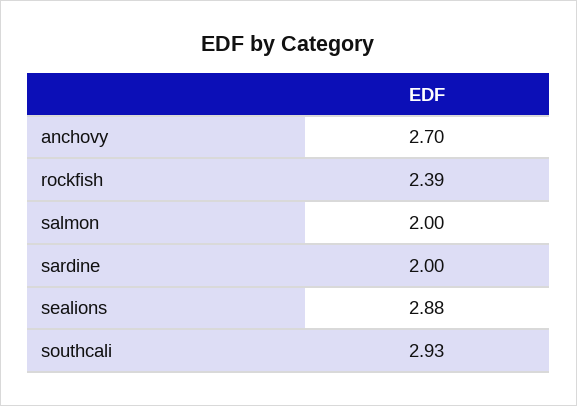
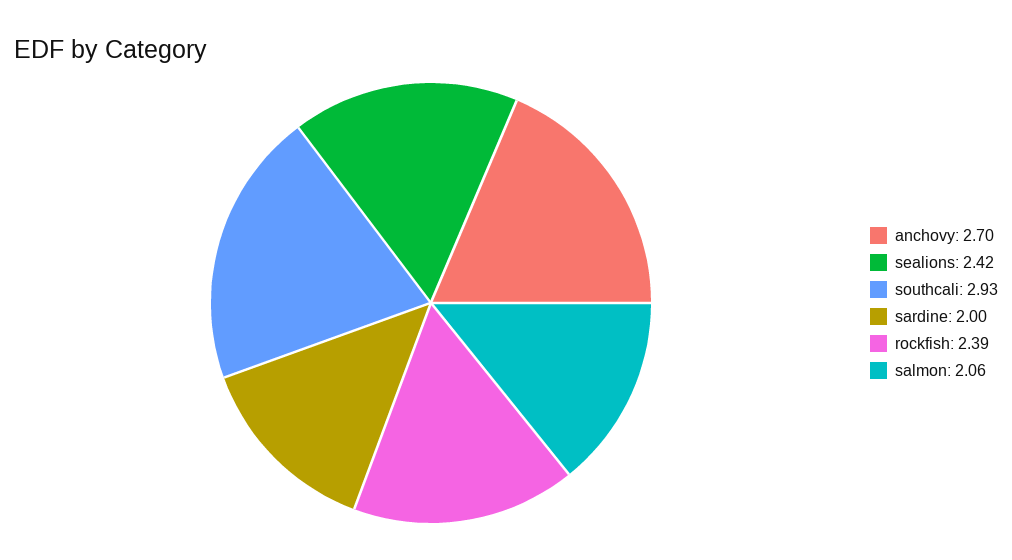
  {
    "anchovy": 2.7,
    "rockfish": 2.39,
-   "salmon": 2,
+   "salmon": 2.06,
    "sardine": 2,
-   "sealions": 2.88,
+   "sealions": 2.42,
    "southcali": 2.93
  }

